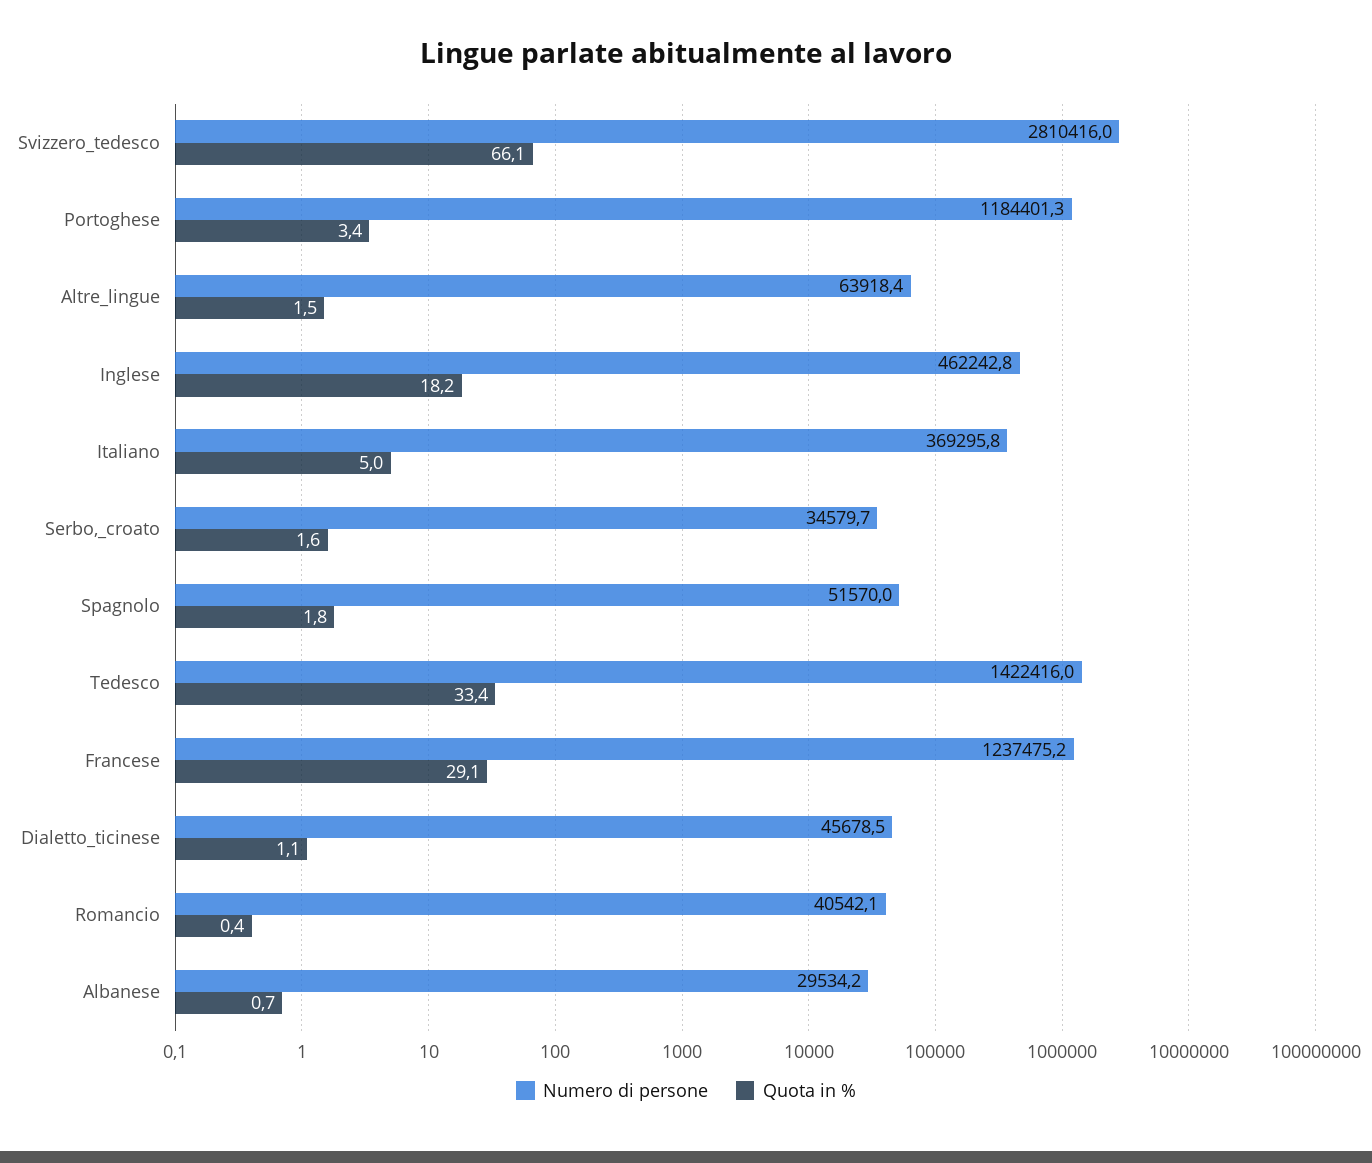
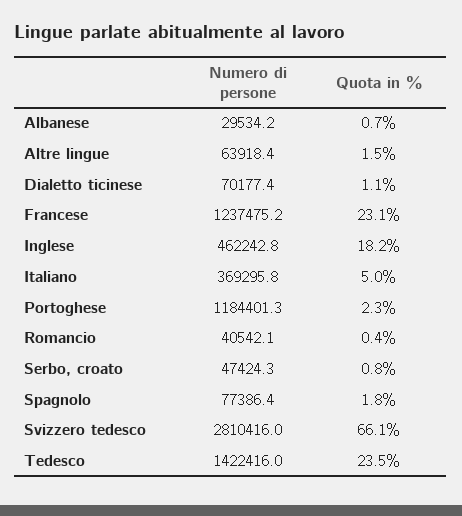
  {
    "Numero di persone": {
      "Svizzero_tedesco": 2810416,
      "Portoghese": 1184401.3,
      "Altre_lingue": 63918.4,
      "Inglese": 462242.8,
      "Italiano": 369295.8,
-     "Serbo,_croato": 34579.7,
+     "Serbo,_croato": 47424.3,
-     "Spagnolo": 51570,
+     "Spagnolo": 77386.4,
      "Tedesco": 1422416,
      "Francese": 1237475.2,
-     "Dialetto_ticinese": 45678.5,
+     "Dialetto_ticinese": 70177.4,
      "Romancio": 40542.1,
      "Albanese": 29534.2
    },
    "Quota in %": {
      "Svizzero_tedesco": 66.1,
-     "Portoghese": 3.4,
+     "Portoghese": 2.3,
      "Altre_lingue": 1.5,
      "Inglese": 18.2,
      "Italiano": 5,
-     "Serbo,_croato": 1.6,
+     "Serbo,_croato": 0.8,
      "Spagnolo": 1.8,
-     "Tedesco": 33.4,
+     "Tedesco": 23.5,
-     "Francese": 29.1,
+     "Francese": 23.1,
      "Dialetto_ticinese": 1.1,
      "Romancio": 0.4,
      "Albanese": 0.7
    }
  }

